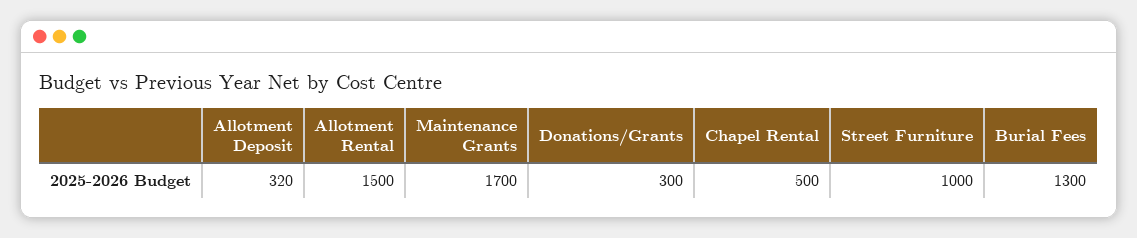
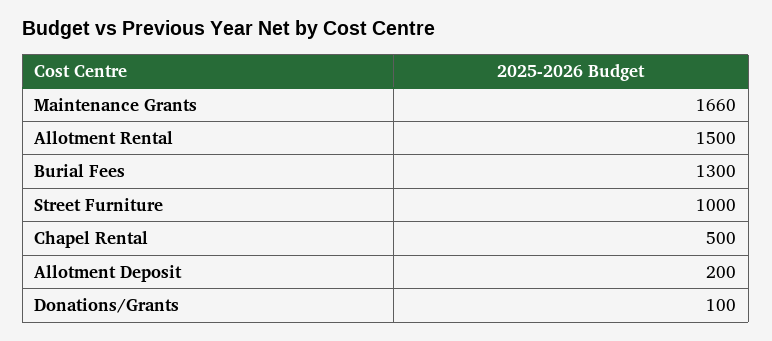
  {
-   "Allotment Deposit": 320,
+   "Allotment Deposit": 200,
    "Allotment Rental": 1500,
-   "Maintenance Grants": 1700,
+   "Maintenance Grants": 1660,
-   "Donations/Grants": 300,
+   "Donations/Grants": 100,
    "Chapel Rental": 500,
    "Street Furniture": 1000,
    "Burial Fees": 1300
  }

